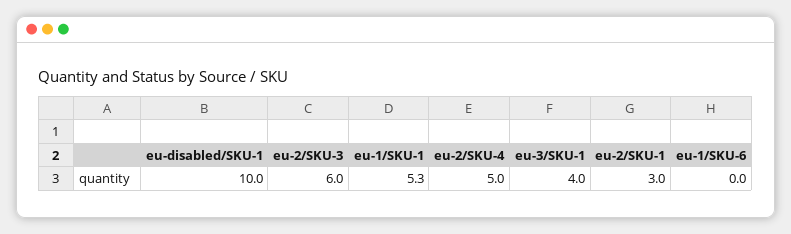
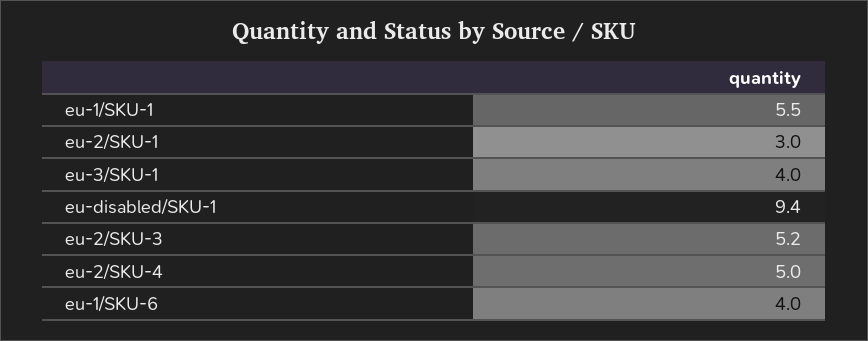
  {
-   "eu-disabled/SKU-1": 10,
+   "eu-disabled/SKU-1": 9.4,
-   "eu-2/SKU-3": 6,
+   "eu-2/SKU-3": 5.2,
-   "eu-1/SKU-1": 5.3,
+   "eu-1/SKU-1": 5.5,
    "eu-2/SKU-4": 5,
    "eu-3/SKU-1": 4,
    "eu-2/SKU-1": 3,
-   "eu-1/SKU-6": 0
+   "eu-1/SKU-6": 4
  }

